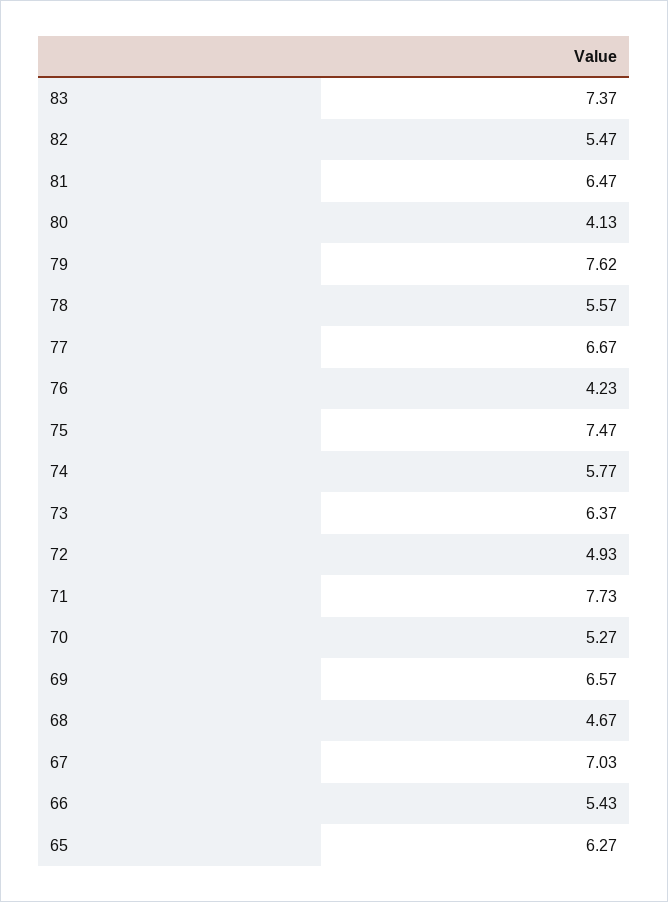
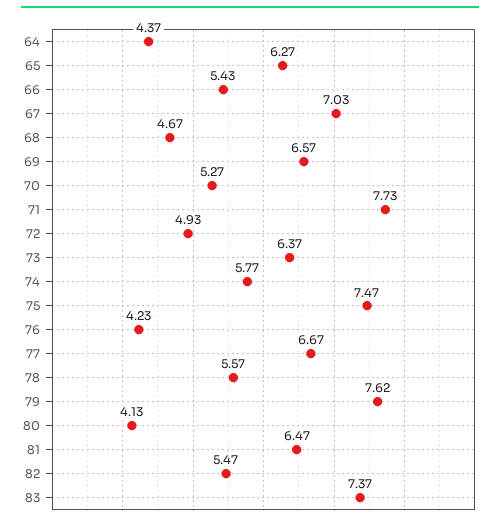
  {
    "83": 7.37,
    "82": 5.47,
    "81": 6.47,
    "80": 4.13,
    "79": 7.62,
    "78": 5.57,
    "77": 6.67,
    "76": 4.23,
    "75": 7.47,
    "74": 5.77,
    "73": 6.37,
    "72": 4.93,
    "71": 7.73,
    "70": 5.27,
    "69": 6.57,
    "68": 4.67,
    "67": 7.03,
    "66": 5.43,
-   "65": 6.27
+   "65": 6.27,
+   "64": 4.37
  }

